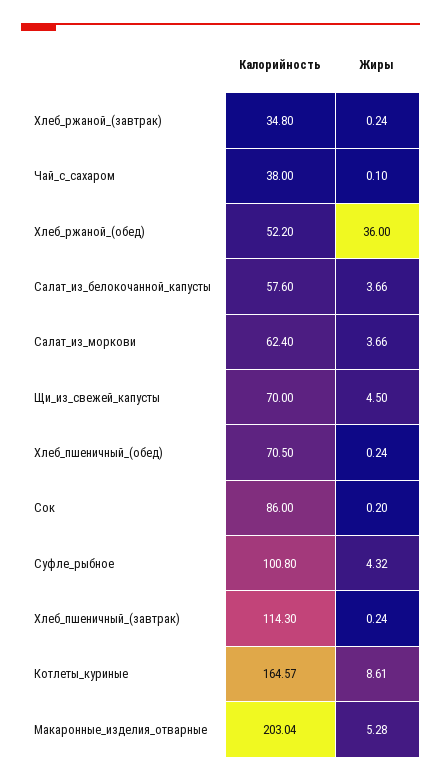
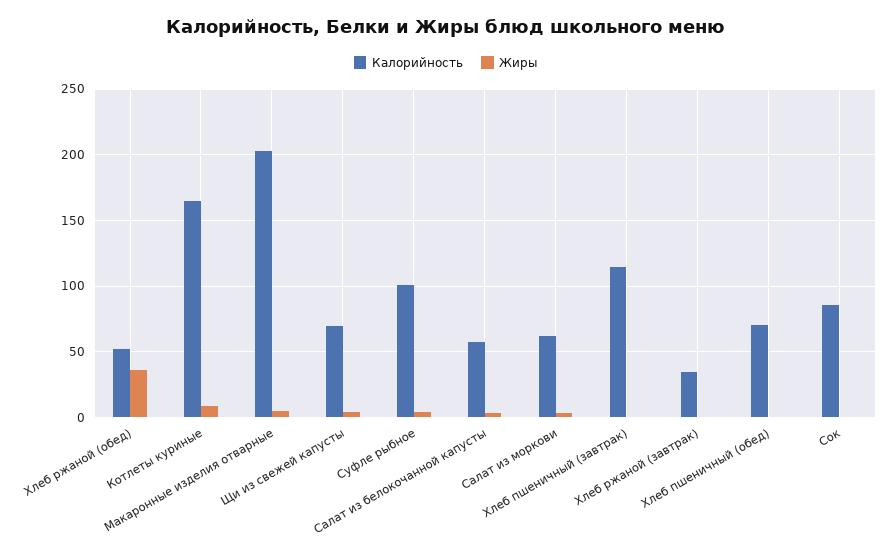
  {
    "Калорийность": {
      "Хлеб_ржаной_(завтрак)": 34.8,
-     "Чай_с_сахаром": 38,
      "Хлеб_ржаной_(обед)": 52.2,
      "Салат_из_белокочанной_капусты": 57.6,
      "Салат_из_моркови": 62.4,
      "Щи_из_свежей_капусты": 70,
      "Хлеб_пшеничный_(обед)": 70.5,
      "Сок": 86,
      "Суфле_рыбное": 100.8,
      "Хлеб_пшеничный_(завтрак)": 114.3,
      "Котлеты_куриные": 164.57,
      "Макаронные_изделия_отварные": 203.04
    },
    "Жиры": {
      "Хлеб_ржаной_(завтрак)": 0.24,
-     "Чай_с_сахаром": 0.1,
      "Хлеб_ржаной_(обед)": 36,
      "Салат_из_белокочанной_капусты": 3.66,
      "Салат_из_моркови": 3.66,
      "Щи_из_свежей_капусты": 4.5,
      "Хлеб_пшеничный_(обед)": 0.24,
      "Сок": 0.2,
      "Суфле_рыбное": 4.32,
      "Хлеб_пшеничный_(завтрак)": 0.24,
      "Котлеты_куриные": 8.61,
      "Макаронные_изделия_отварные": 5.28
    }
  }

